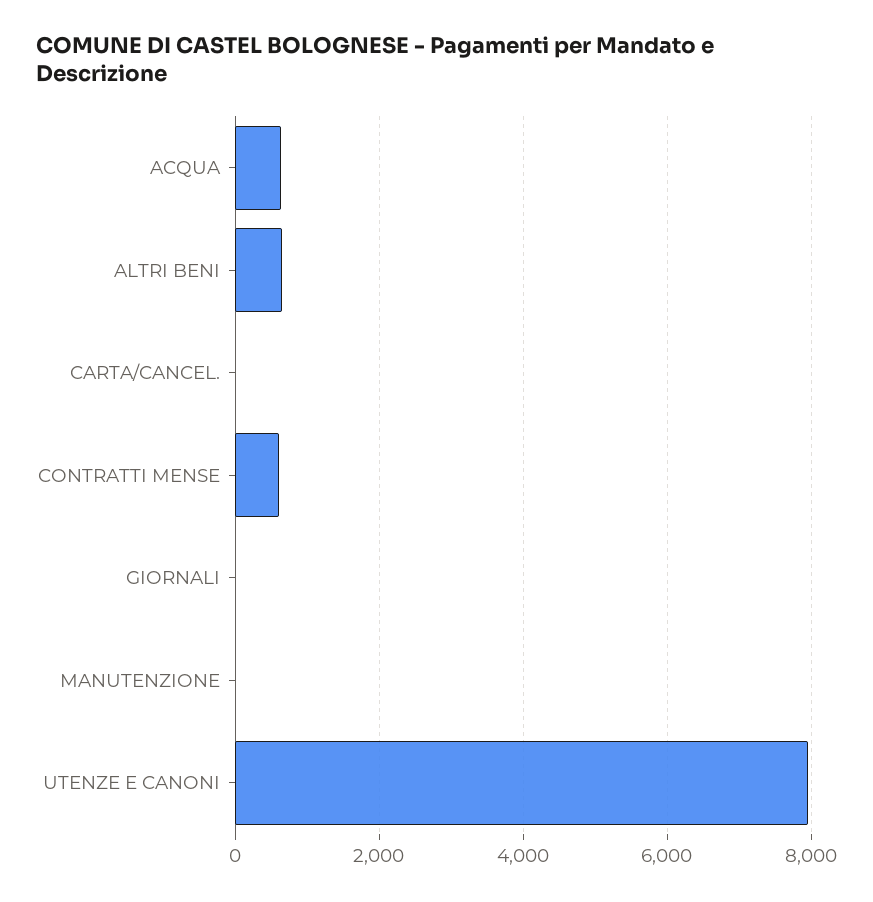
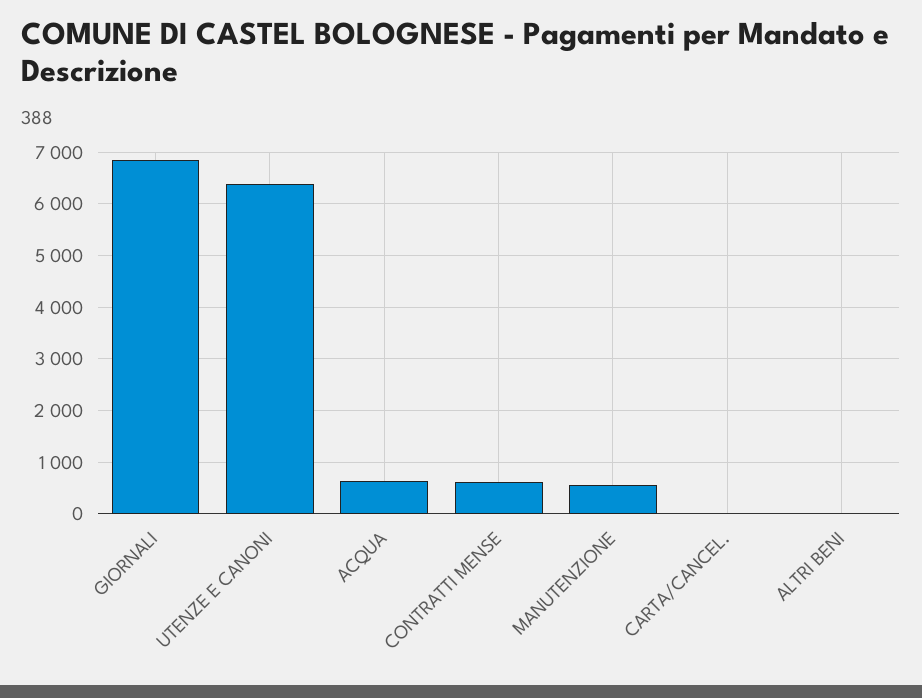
  {
    "ACQUA": 600,
-   "ALTRI BENI": 600,
+   "ALTRI BENI": 0,
    "CARTA/CANCEL.": 0,
    "CONTRATTI MENSE": 600,
-   "GIORNALI": 0,
+   "GIORNALI": 6800,
-   "MANUTENZIONE": 0,
+   "MANUTENZIONE": 600,
-   "UTENZE E CANONI": 8000
+   "UTENZE E CANONI": 6400
  }

